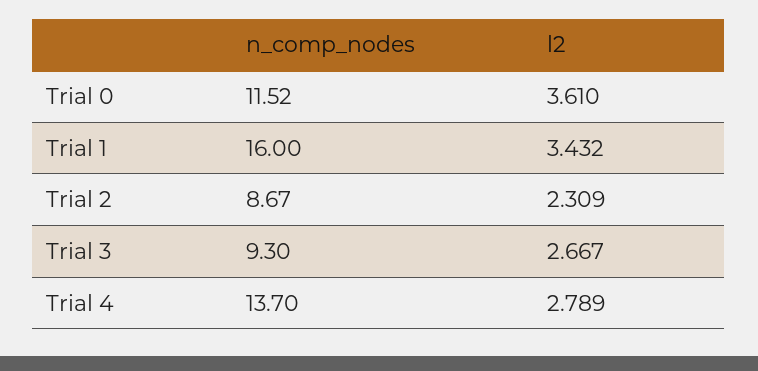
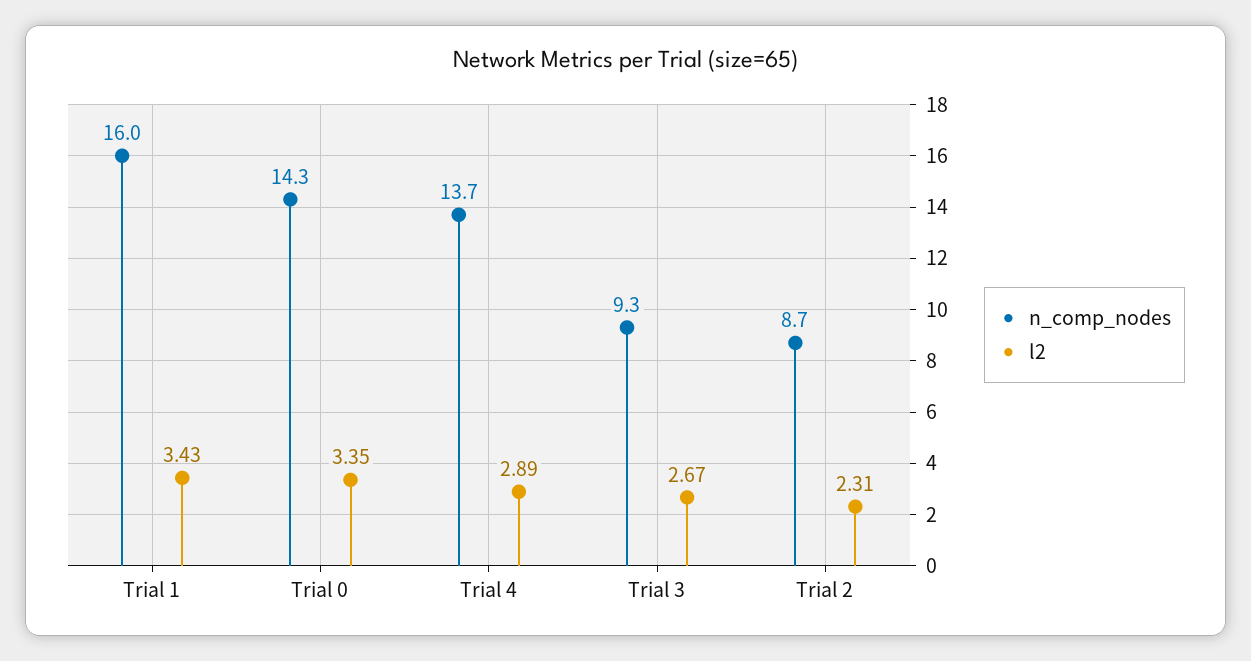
  {
    "n_comp_nodes": {
-     "Trial 0": 11.52,
+     "Trial 0": 14.3,
      "Trial 1": 16,
      "Trial 2": 8.67,
      "Trial 3": 9.3,
      "Trial 4": 13.7
    },
    "l2": {
-     "Trial 0": 3.61,
+     "Trial 0": 3.35,
      "Trial 1": 3.432,
      "Trial 2": 2.309,
      "Trial 3": 2.667,
-     "Trial 4": 2.789
+     "Trial 4": 2.89
    }
  }

